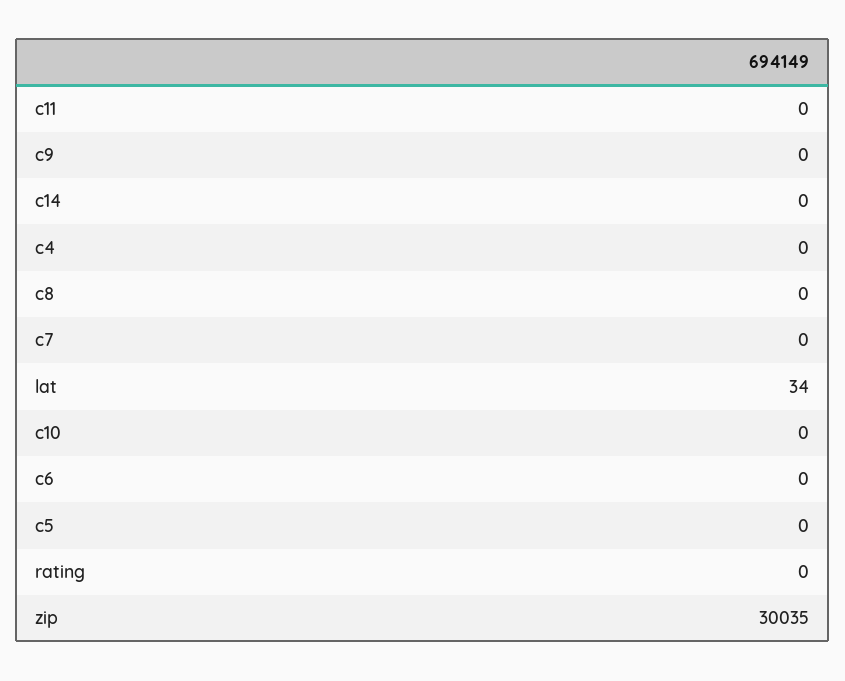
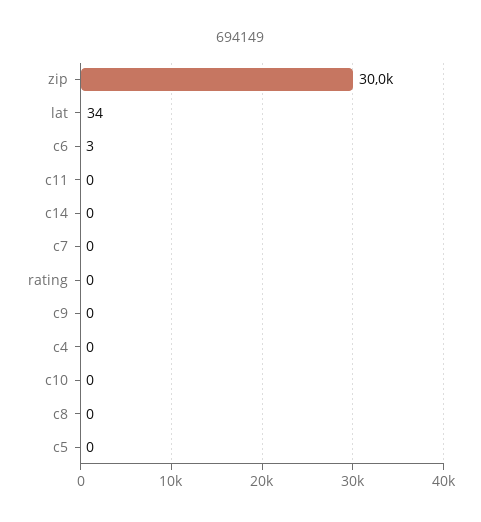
  {
    "c11": 0,
    "c9": 0,
    "c14": 0,
    "c4": 0,
    "c8": 0,
    "c7": 0,
    "lat": 34,
    "c10": 0,
-   "c6": 0,
+   "c6": 3,
    "c5": 0,
    "rating": 0,
    "zip": 30035
  }

